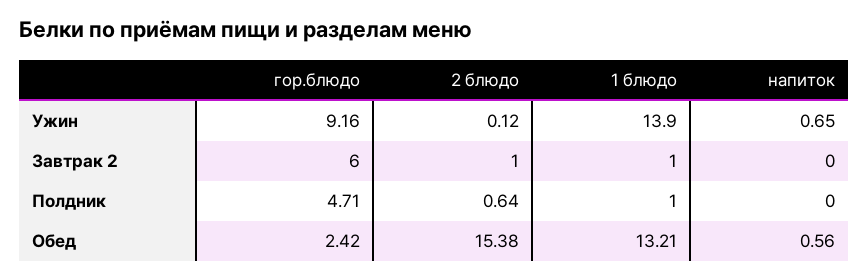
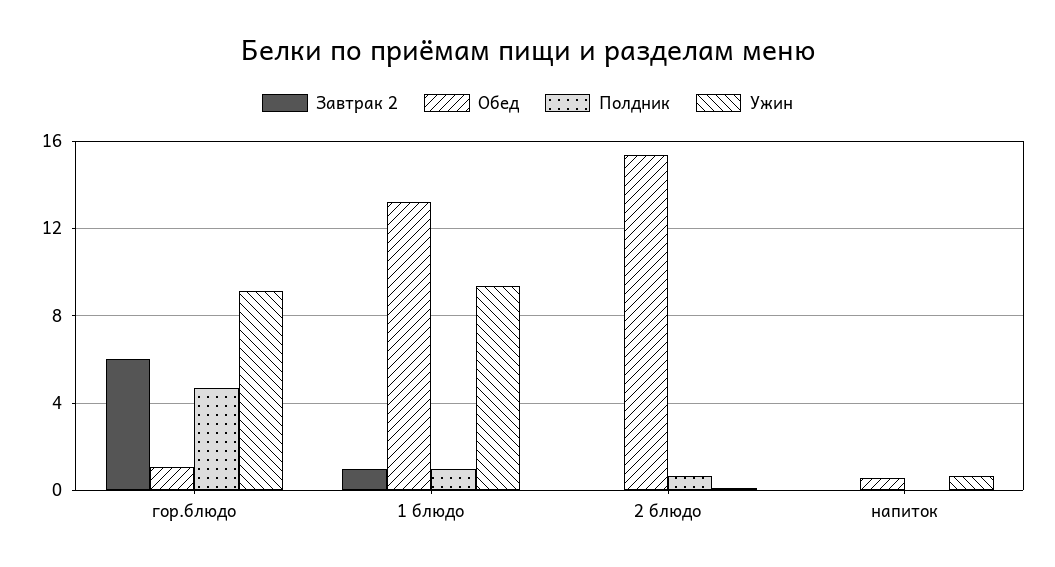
  {
    "Ужин": {
      "гор.блюдо": 9.16,
      "2 блюдо": 0.12,
-     "1 блюдо": 13.9,
+     "1 блюдо": 9.5,
      "напиток": 0.65
    },
    "Завтрак 2": {
      "гор.блюдо": 6,
-     "2 блюдо": 1,
+     "2 блюдо": 0,
      "1 блюдо": 1,
      "напиток": 0
    },
    "Полдник": {
      "гор.блюдо": 4.71,
      "2 блюдо": 0.64,
      "1 блюдо": 1,
      "напиток": 0
    },
    "Обед": {
-     "гор.блюдо": 2.42,
+     "гор.блюдо": 1,
      "2 блюдо": 15.38,
      "1 блюдо": 13.21,
      "напиток": 0.56
    }
  }

